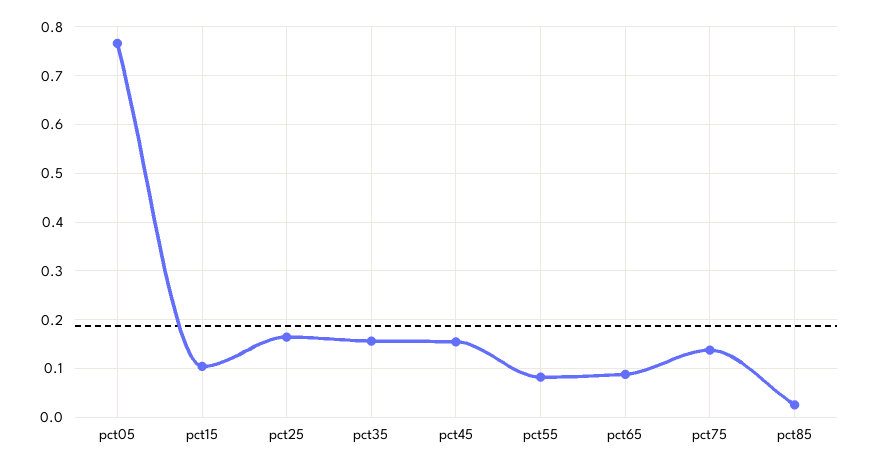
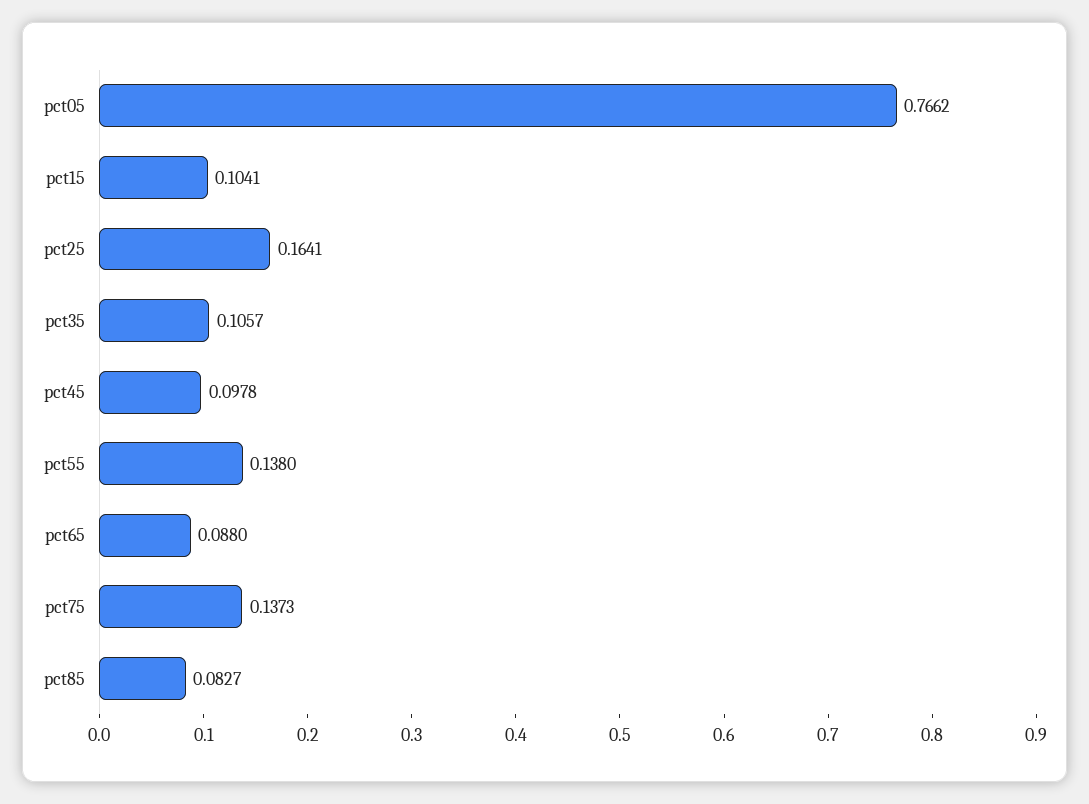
  {
    "pct05": 0.7662,
    "pct15": 0.1041,
    "pct25": 0.1641,
-   "pct35": 0.16,
+   "pct35": 0.1057,
-   "pct45": 0.16,
+   "pct45": 0.0978,
-   "pct55": 0.08,
+   "pct55": 0.138,
    "pct65": 0.088,
    "pct75": 0.1373,
-   "pct85": 0.02
+   "pct85": 0.0827
  }

